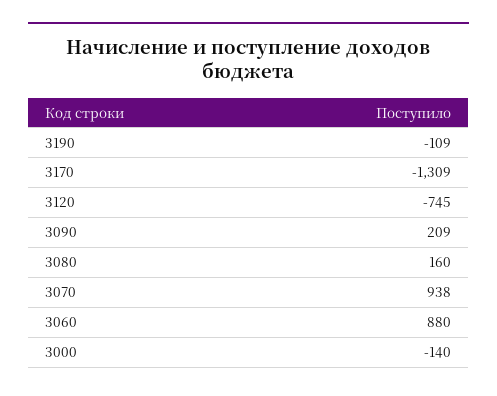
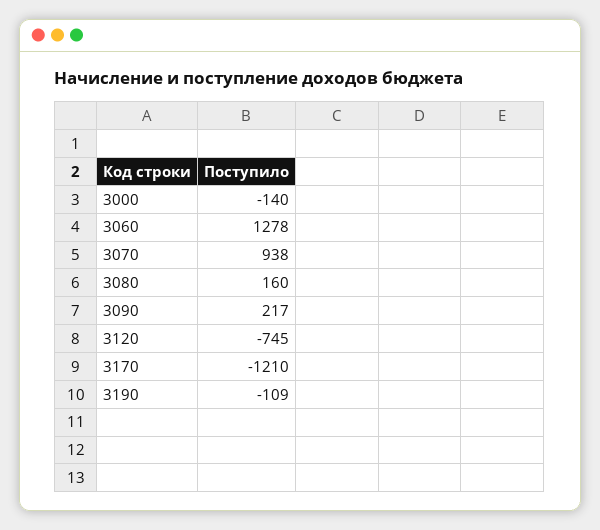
  {
    "3190": -109,
-   "3170": -1309,
+   "3170": -1210,
    "3120": -745,
-   "3090": 209,
+   "3090": 217,
    "3080": 160,
    "3070": 938,
-   "3060": 880,
+   "3060": 1278,
    "3000": -140
  }

